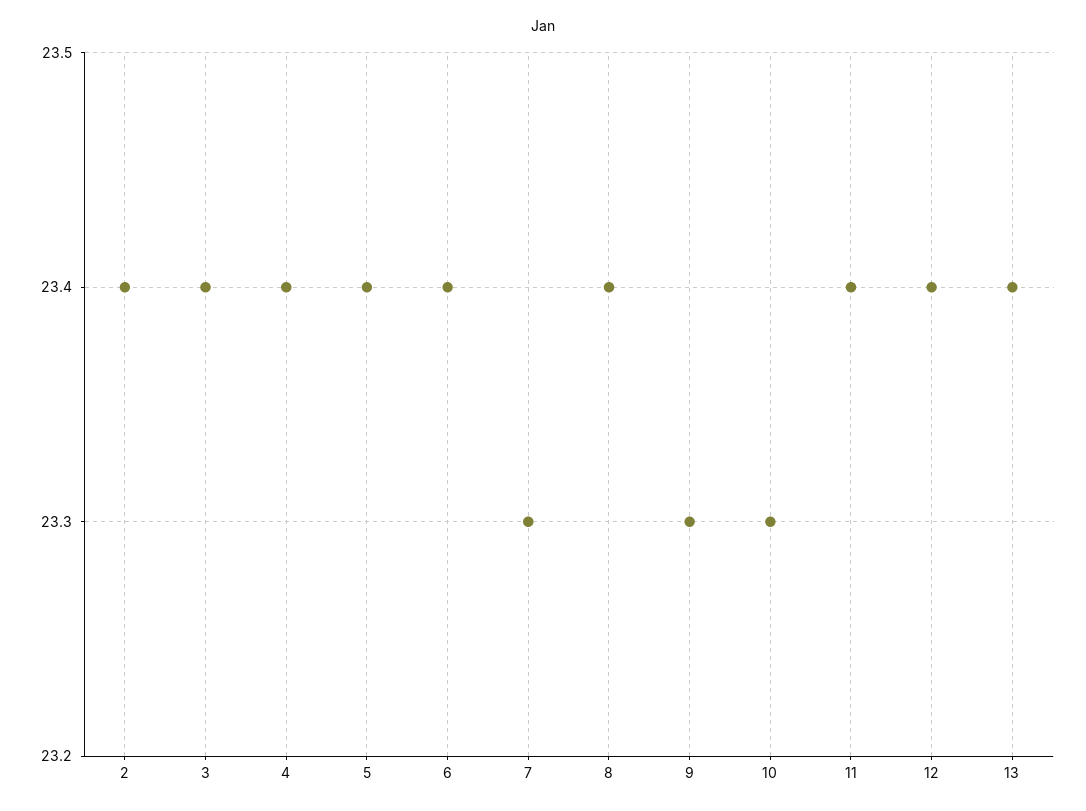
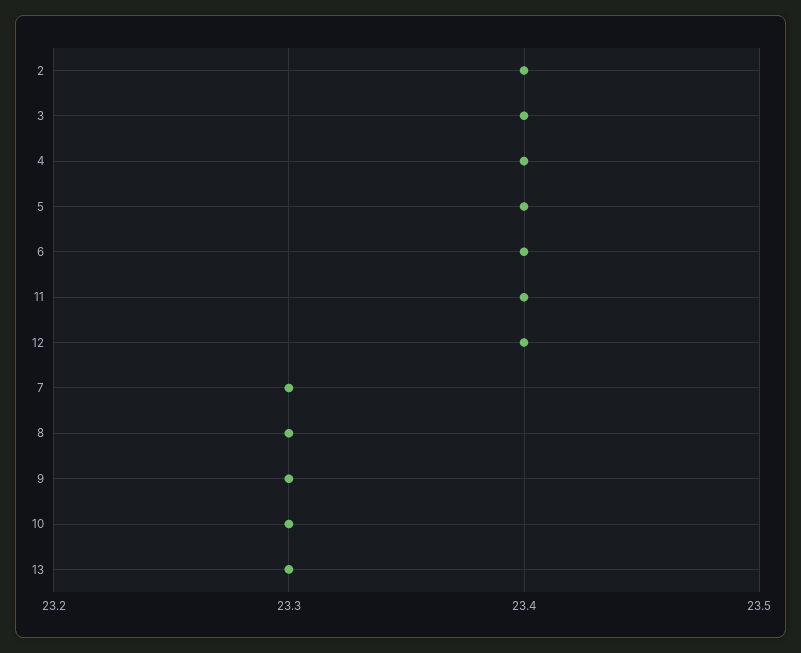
  {
    "2": 23.4,
    "3": 23.4,
    "4": 23.4,
    "5": 23.4,
    "6": 23.4,
    "7": 23.3,
-   "8": 23.4,
+   "8": 23.3,
    "9": 23.3,
    "10": 23.3,
    "11": 23.4,
    "12": 23.4,
-   "13": 23.4
+   "13": 23.3
  }

